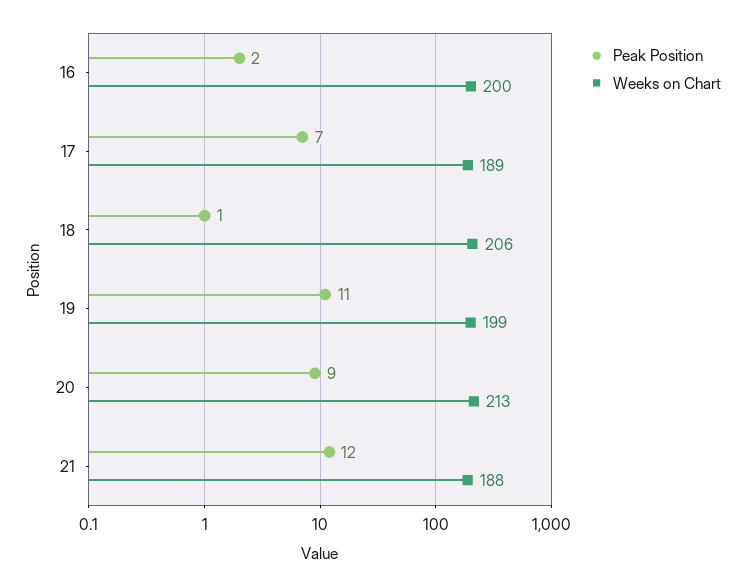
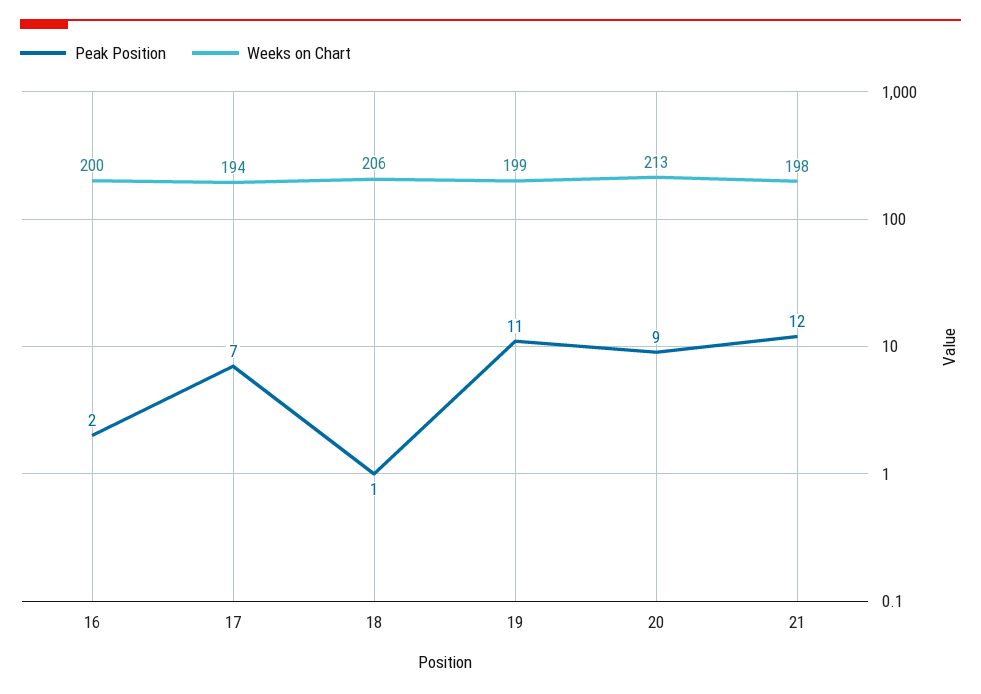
  {
    "Peak Position": {
      "16": 2,
      "17": 7,
      "18": 1,
      "19": 11,
      "20": 9,
      "21": 12
    },
    "Weeks on Chart": {
      "16": 200,
-     "17": 189,
+     "17": 194,
      "18": 206,
      "19": 199,
      "20": 213,
-     "21": 188
+     "21": 198
    }
  }

